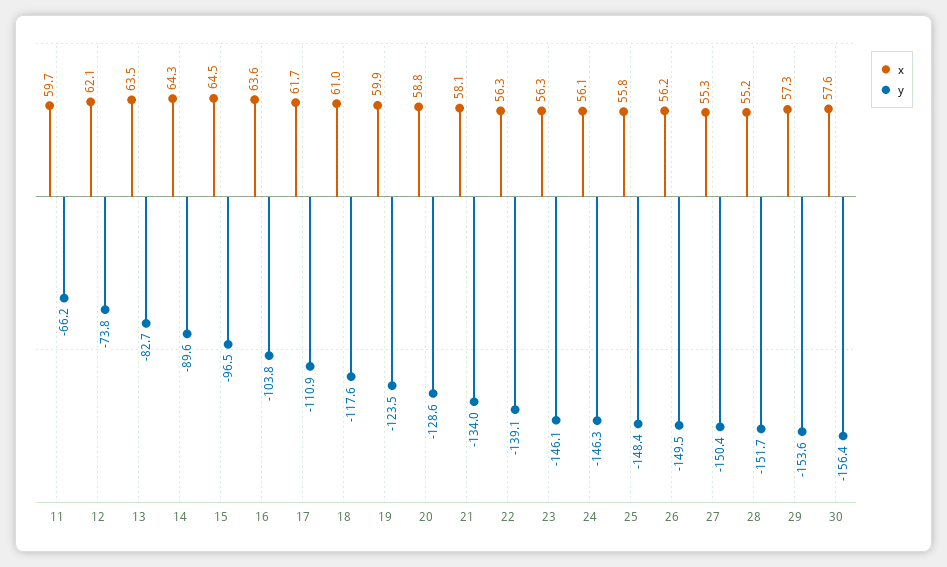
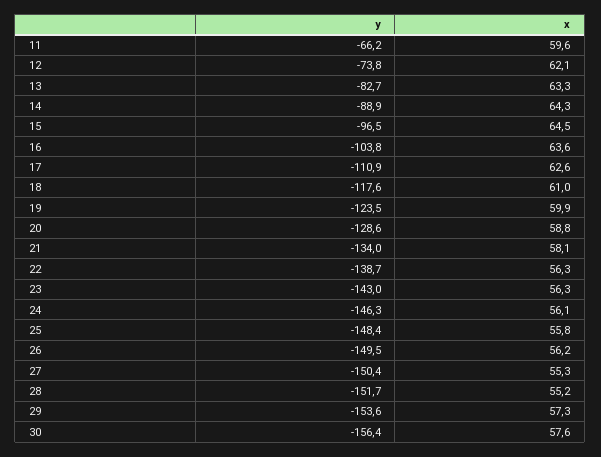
  {
    "x": {
-     "11": 59.7,
+     "11": 59.6,
      "12": 62.1,
-     "13": 63.5,
+     "13": 63.3,
      "14": 64.3,
      "15": 64.5,
      "16": 63.6,
-     "17": 61.7,
+     "17": 62.6,
      "18": 61,
      "19": 59.9,
      "20": 58.8,
      "21": 58.1,
      "22": 56.3,
      "23": 56.3,
      "24": 56.1,
      "25": 55.8,
      "26": 56.2,
      "27": 55.3,
      "28": 55.2,
      "29": 57.3,
      "30": 57.6
    },
    "y": {
      "11": -66.2,
      "12": -73.8,
      "13": -82.7,
-     "14": -89.6,
+     "14": -88.9,
      "15": -96.5,
      "16": -103.8,
      "17": -110.9,
      "18": -117.6,
      "19": -123.5,
      "20": -128.6,
      "21": -134,
-     "22": -139.1,
+     "22": -138.7,
-     "23": -146.1,
+     "23": -143,
      "24": -146.3,
      "25": -148.4,
      "26": -149.5,
      "27": -150.4,
      "28": -151.7,
      "29": -153.6,
      "30": -156.4
    }
  }

